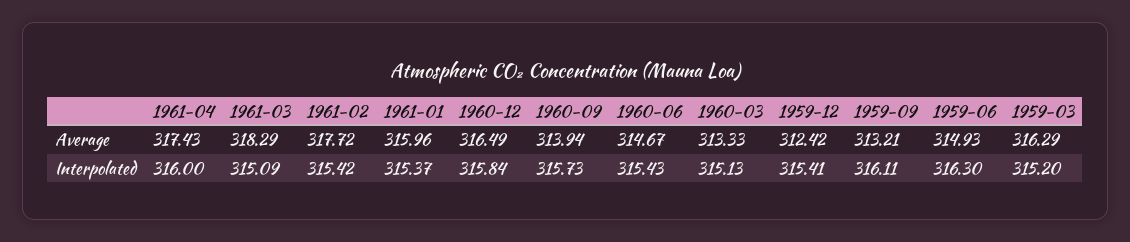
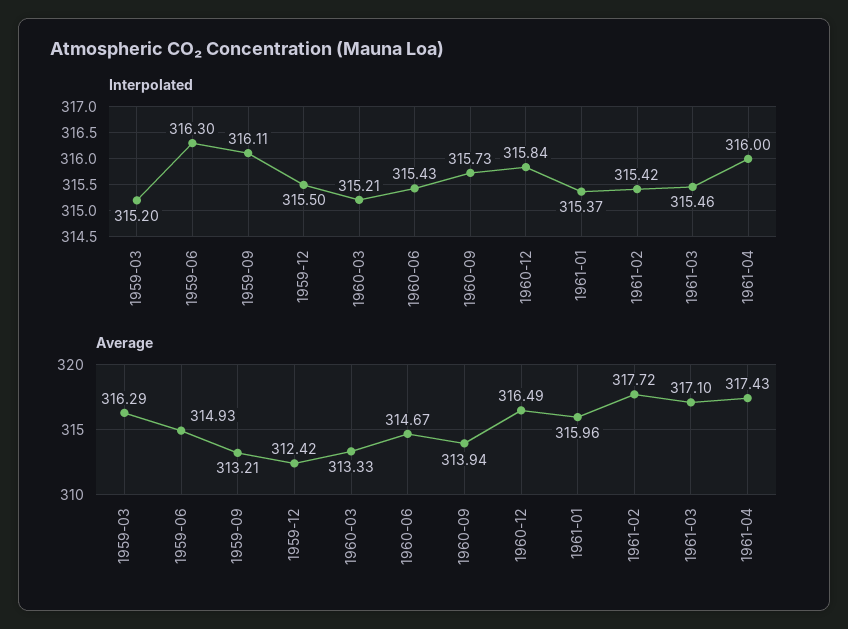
  {
    "Average": {
      "1961-04": 317.43,
-     "1961-03": 318.29,
+     "1961-03": 317.1,
      "1961-02": 317.72,
      "1961-01": 315.96,
      "1960-12": 316.49,
      "1960-09": 313.94,
      "1960-06": 314.67,
      "1960-03": 313.33,
      "1959-12": 312.42,
      "1959-09": 313.21,
      "1959-06": 314.93,
      "1959-03": 316.29
    },
    "Interpolated": {
      "1961-04": 316,
-     "1961-03": 315.09,
+     "1961-03": 315.46,
      "1961-02": 315.42,
      "1961-01": 315.37,
      "1960-12": 315.84,
      "1960-09": 315.73,
      "1960-06": 315.43,
-     "1960-03": 315.13,
+     "1960-03": 315.21,
-     "1959-12": 315.41,
+     "1959-12": 315.5,
      "1959-09": 316.11,
      "1959-06": 316.3,
      "1959-03": 315.2
    }
  }

